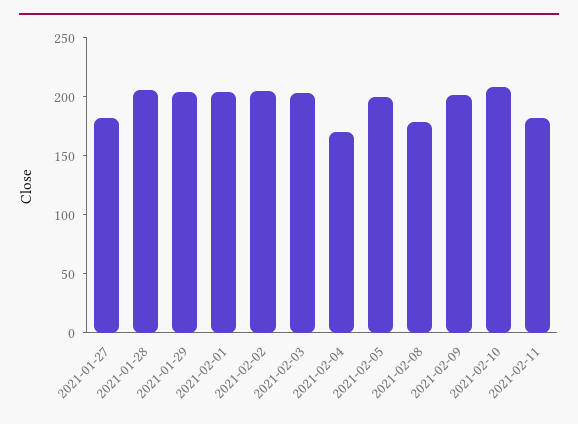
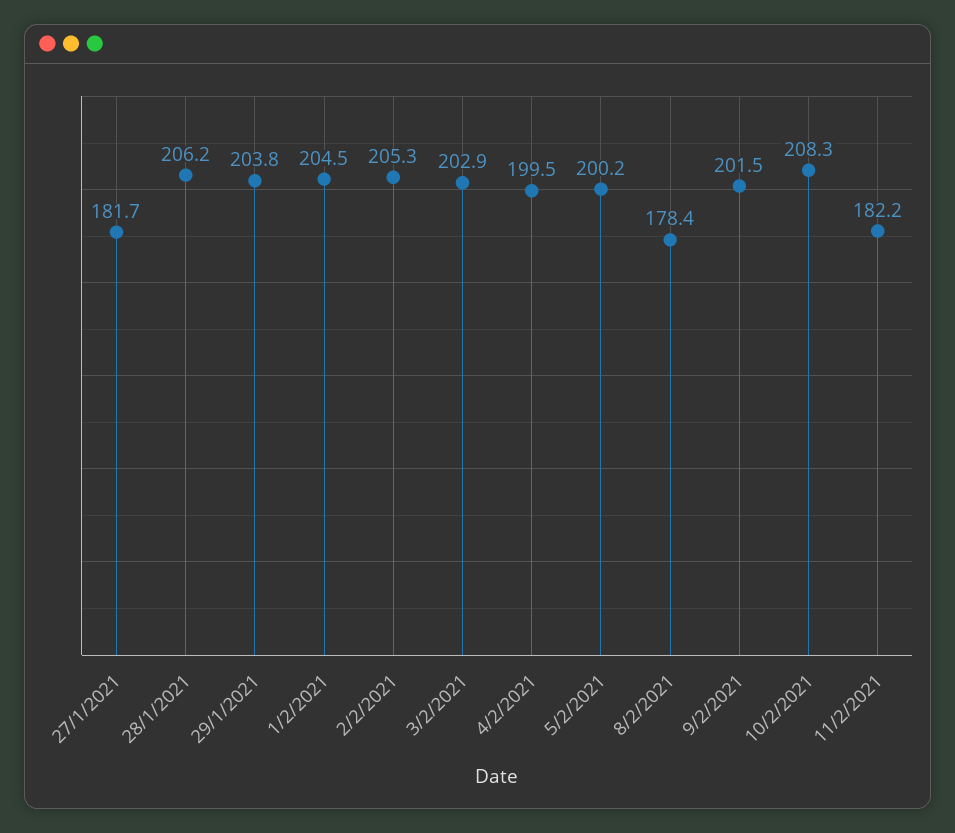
  {
    "2021-01-27": 181.7,
    "2021-01-28": 206.2,
    "2021-01-29": 203.8,
    "2021-02-01": 204.5,
    "2021-02-02": 205.3,
    "2021-02-03": 202.9,
-   "2021-02-04": 170,
+   "2021-02-04": 199.5,
    "2021-02-05": 200.2,
    "2021-02-08": 178.4,
    "2021-02-09": 201.5,
    "2021-02-10": 208.3,
    "2021-02-11": 182.2
  }

